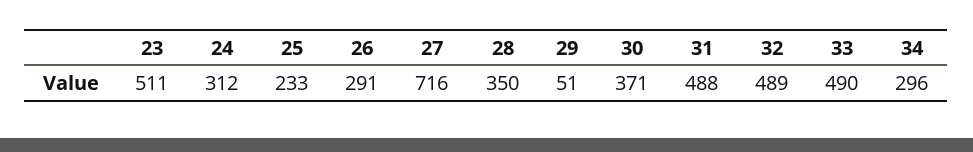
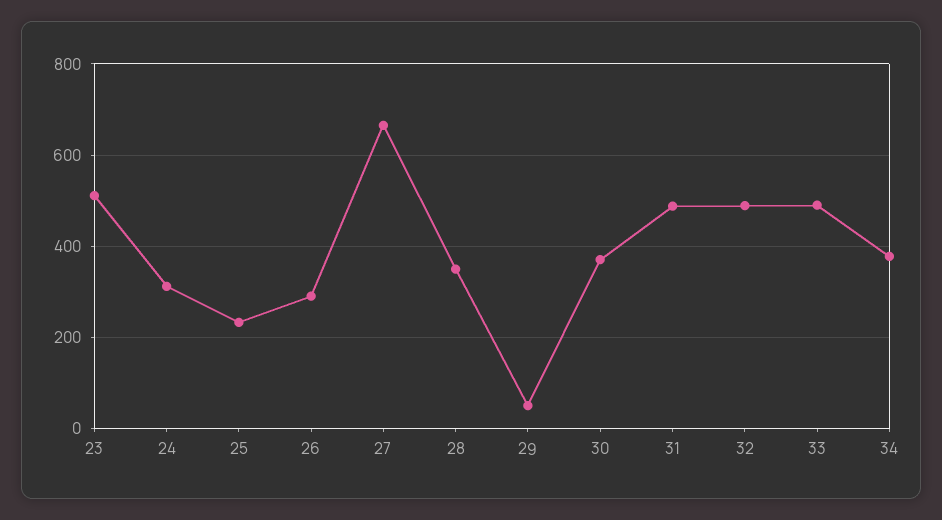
  {
    "23": 511,
    "24": 312,
    "25": 233,
    "26": 291,
-   "27": 716,
+   "27": 660,
    "28": 350,
    "29": 51,
    "30": 371,
    "31": 488,
    "32": 489,
    "33": 490,
-   "34": 296
+   "34": 380
  }

